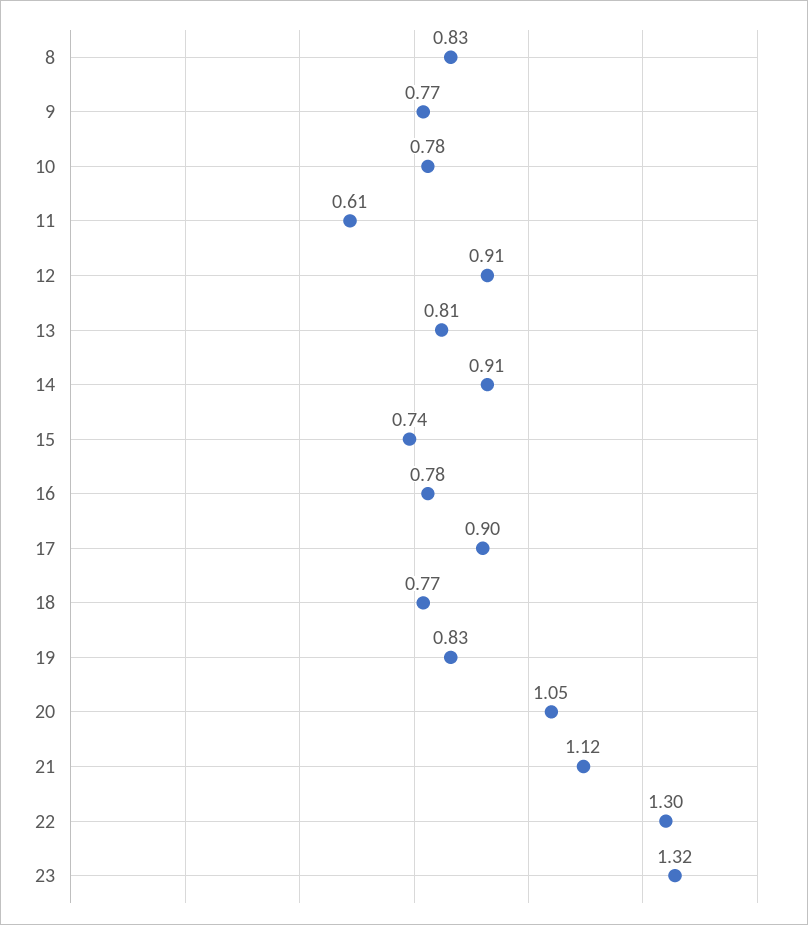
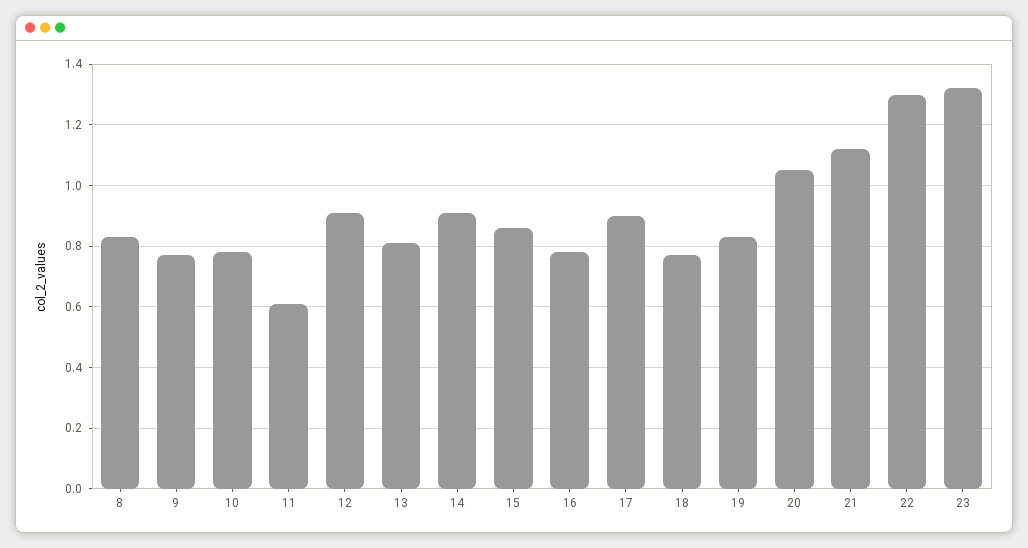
  {
    "8": 0.83,
    "9": 0.77,
    "10": 0.78,
    "11": 0.61,
    "12": 0.91,
    "13": 0.81,
    "14": 0.91,
-   "15": 0.74,
+   "15": 0.85,
    "16": 0.78,
    "17": 0.9,
    "18": 0.77,
    "19": 0.83,
    "20": 1.05,
    "21": 1.12,
    "22": 1.3,
    "23": 1.32
  }

